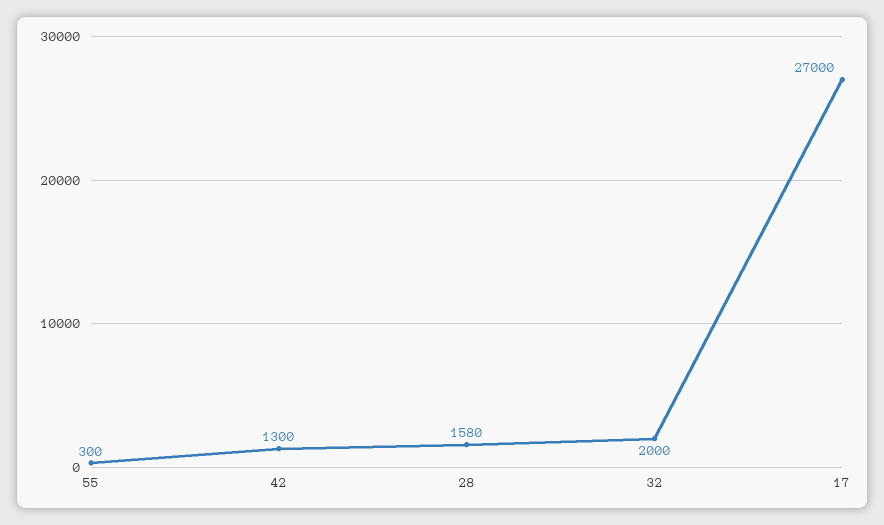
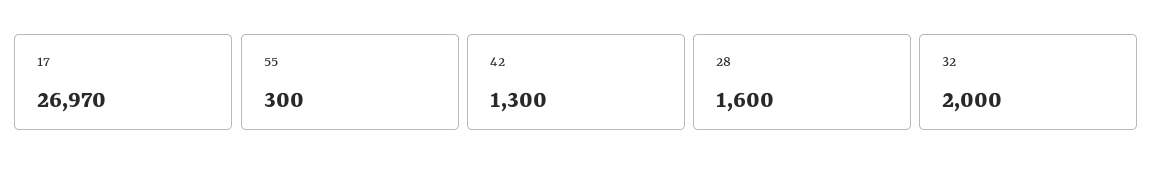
  {
    "55": 300,
    "42": 1300,
-   "28": 1580,
+   "28": 1600,
    "32": 2000,
-   "17": 27000
+   "17": 26970
  }

